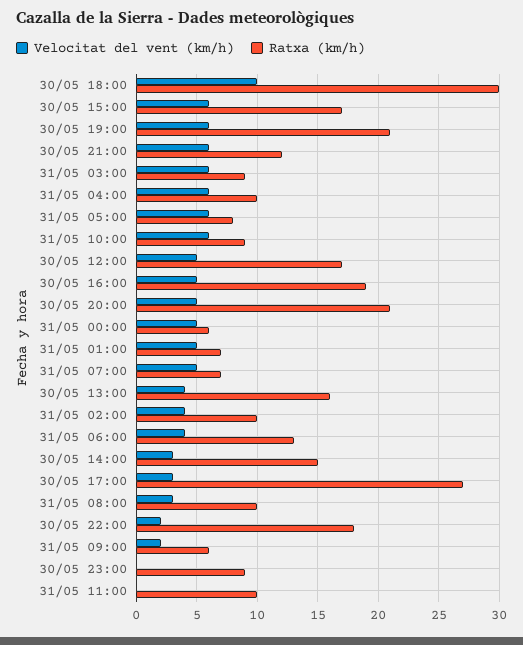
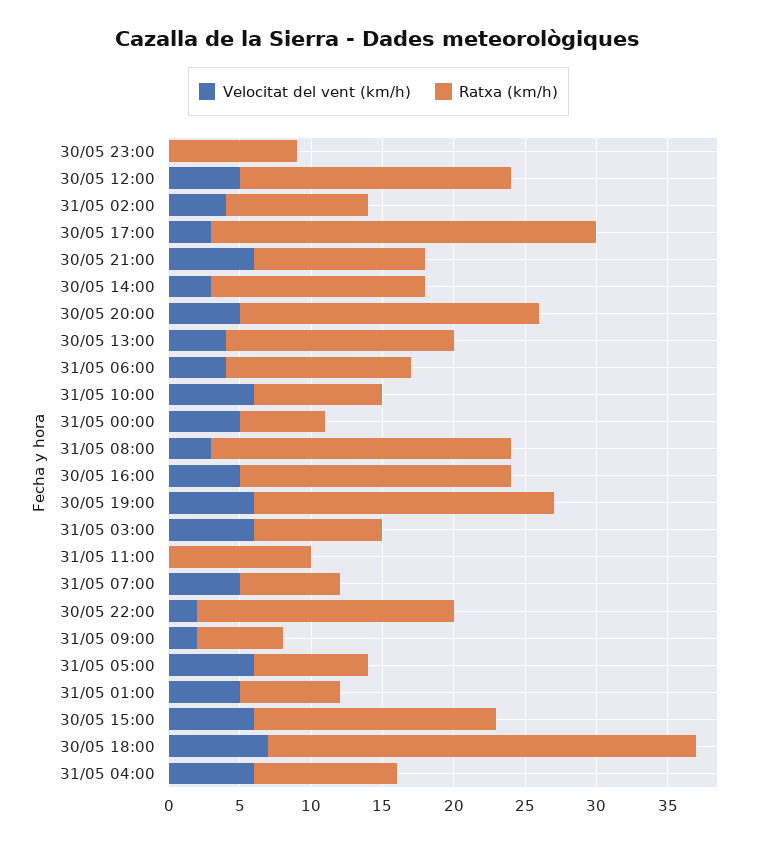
  {
    "Velocitat del vent (km/h)": {
-     "30/05 18:00": 10,
+     "30/05 18:00": 7,
      "30/05 15:00": 6,
      "30/05 19:00": 6,
      "30/05 21:00": 6,
      "31/05 03:00": 6,
      "31/05 04:00": 6,
      "31/05 05:00": 6,
      "31/05 10:00": 6,
      "30/05 12:00": 5,
      "30/05 16:00": 5,
      "30/05 20:00": 5,
      "31/05 00:00": 5,
      "31/05 01:00": 5,
      "31/05 07:00": 5,
      "30/05 13:00": 4,
      "31/05 02:00": 4,
      "31/05 06:00": 4,
      "30/05 14:00": 3,
      "30/05 17:00": 3,
      "31/05 08:00": 3,
      "30/05 22:00": 2,
      "31/05 09:00": 2,
      "30/05 23:00": 0,
      "31/05 11:00": 0
    },
    "Ratxa (km/h)": {
      "30/05 18:00": 30,
      "30/05 15:00": 17,
      "30/05 19:00": 21,
      "30/05 21:00": 12,
      "31/05 03:00": 9,
      "31/05 04:00": 10,
      "31/05 05:00": 8,
      "31/05 10:00": 9,
-     "30/05 12:00": 17,
+     "30/05 12:00": 19,
      "30/05 16:00": 19,
      "30/05 20:00": 21,
      "31/05 00:00": 6,
      "31/05 01:00": 7,
      "31/05 07:00": 7,
      "30/05 13:00": 16,
      "31/05 02:00": 10,
      "31/05 06:00": 13,
      "30/05 14:00": 15,
      "30/05 17:00": 27,
-     "31/05 08:00": 10,
+     "31/05 08:00": 21,
      "30/05 22:00": 18,
      "31/05 09:00": 6,
      "30/05 23:00": 9,
      "31/05 11:00": 10
    }
  }

